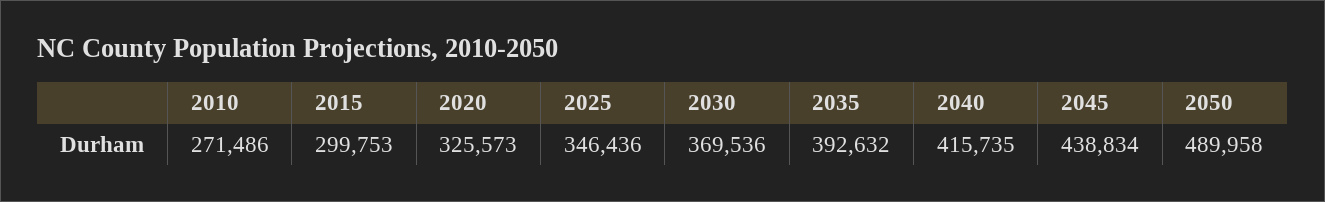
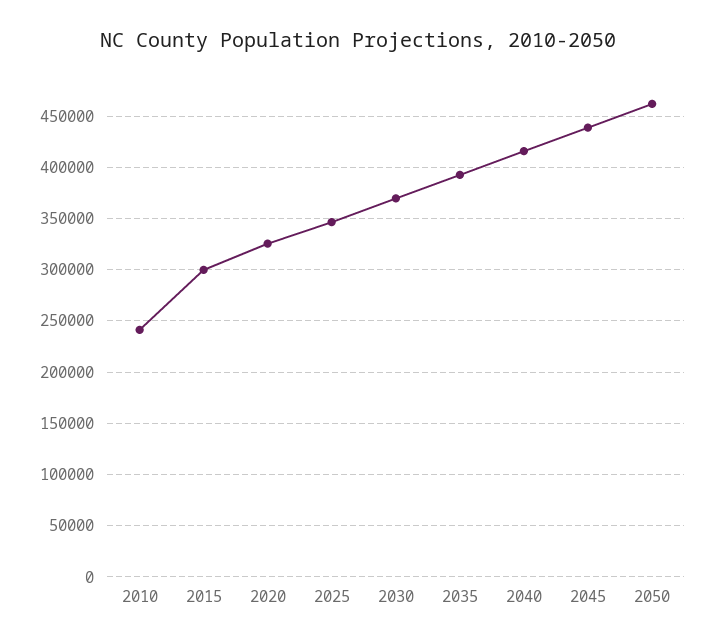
  {
-   "2010": 271486,
+   "2010": 240000,
    "2015": 299753,
    "2020": 325573,
    "2025": 346436,
    "2030": 369536,
    "2035": 392632,
    "2040": 415735,
    "2045": 438834,
-   "2050": 489958
+   "2050": 460000
  }

